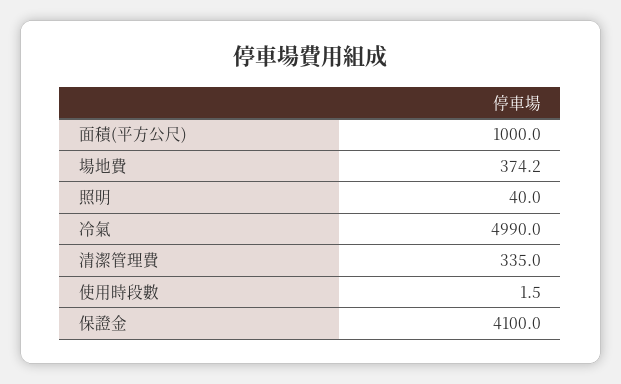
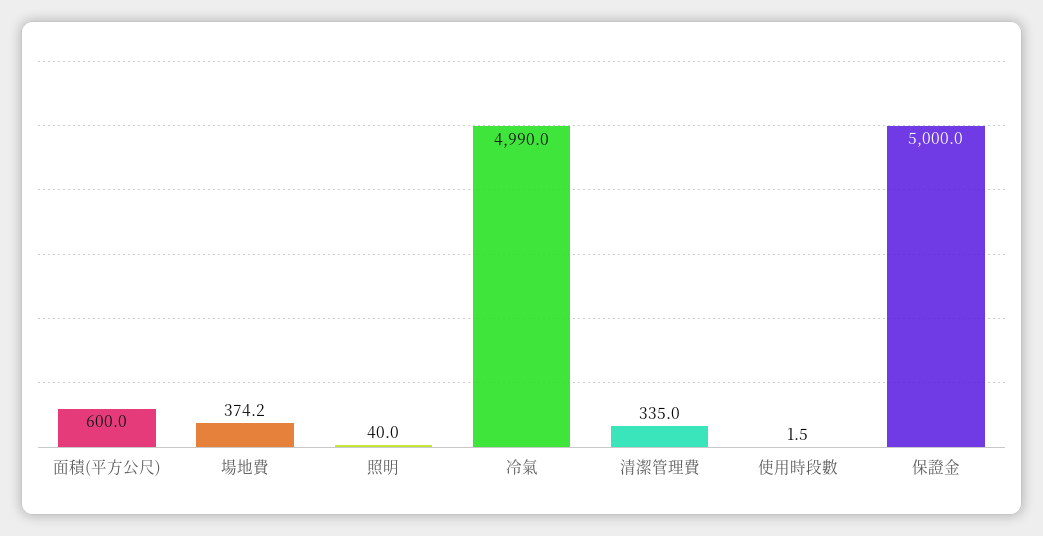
  {
-   "面積(平方公尺)": 1000,
+   "面積(平方公尺)": 600,
    "場地費": 374.2,
    "照明": 40,
    "冷氣": 4990,
    "清潔管理費": 335,
    "使用時段數": 1.5,
-   "保證金": 4100
+   "保證金": 5000
  }

